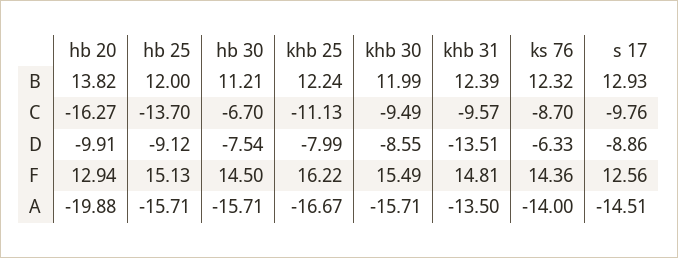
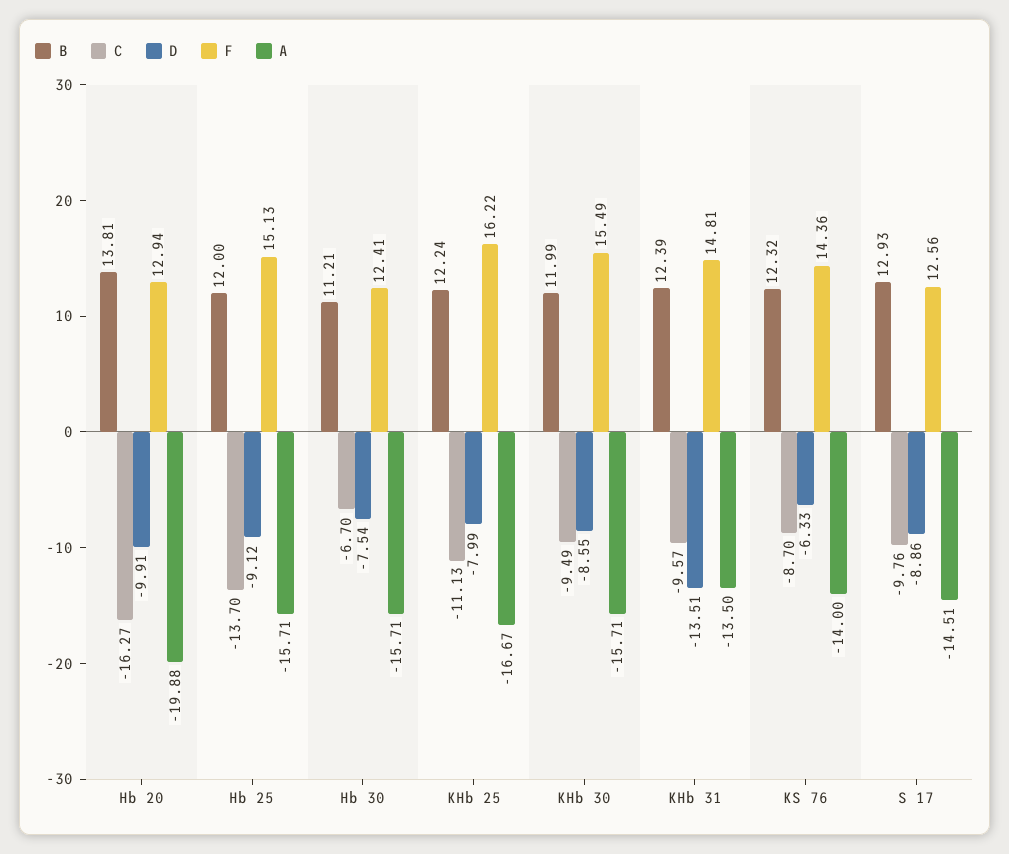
  {
    "B": {
-     "hb 20": 13.82,
+     "hb 20": 13.81,
      "hb 25": 12,
      "hb 30": 11.21,
      "khb 25": 12.24,
      "khb 30": 11.99,
      "khb 31": 12.39,
      "ks 76": 12.32,
      "s 17": 12.93
    },
    "C": {
      "hb 20": -16.27,
      "hb 25": -13.7,
      "hb 30": -6.7,
      "khb 25": -11.13,
      "khb 30": -9.49,
      "khb 31": -9.57,
      "ks 76": -8.7,
      "s 17": -9.76
    },
    "D": {
      "hb 20": -9.91,
      "hb 25": -9.12,
      "hb 30": -7.54,
      "khb 25": -7.99,
      "khb 30": -8.55,
      "khb 31": -13.51,
      "ks 76": -6.33,
      "s 17": -8.86
    },
    "F": {
      "hb 20": 12.94,
      "hb 25": 15.13,
-     "hb 30": 14.5,
+     "hb 30": 12.41,
      "khb 25": 16.22,
      "khb 30": 15.49,
      "khb 31": 14.81,
      "ks 76": 14.36,
      "s 17": 12.56
    },
    "A": {
      "hb 20": -19.88,
      "hb 25": -15.71,
      "hb 30": -15.71,
      "khb 25": -16.67,
      "khb 30": -15.71,
      "khb 31": -13.5,
      "ks 76": -14,
      "s 17": -14.51
    }
  }

